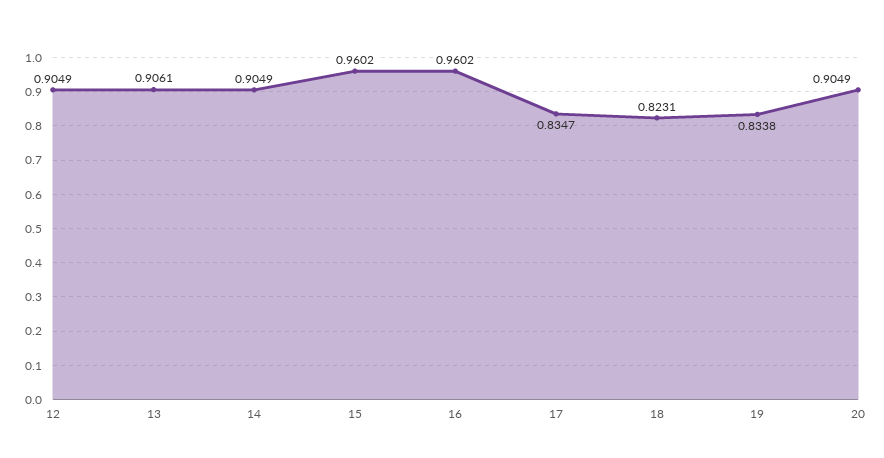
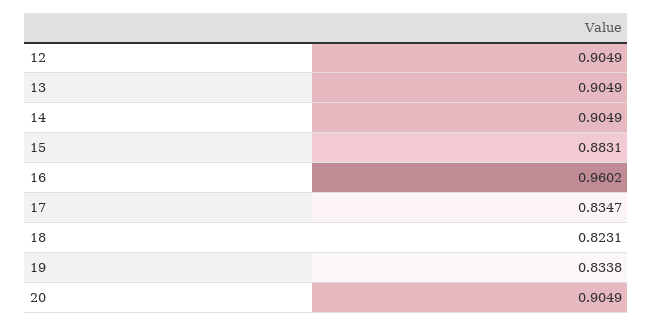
  {
    "12": 0.9049,
-   "13": 0.9061,
+   "13": 0.9049,
    "14": 0.9049,
-   "15": 0.9602,
+   "15": 0.8831,
    "16": 0.9602,
    "17": 0.8347,
    "18": 0.8231,
    "19": 0.8338,
    "20": 0.9049
  }

